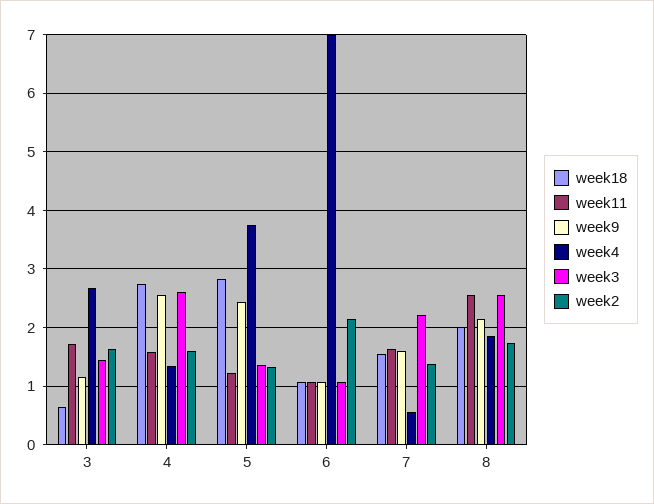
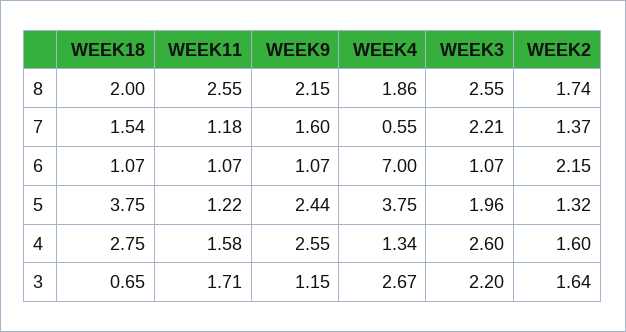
  {
    "week18": {
      "3": 0.65,
      "4": 2.75,
-     "5": 2.8,
+     "5": 3.75,
      "6": 1.07,
      "7": 1.54,
      "8": 2
    },
    "week11": {
      "3": 1.71,
      "4": 1.58,
      "5": 1.22,
      "6": 1.07,
-     "7": 1.6,
+     "7": 1.18,
      "8": 2.55
    },
    "week9": {
      "3": 1.15,
      "4": 2.55,
      "5": 2.44,
      "6": 1.07,
      "7": 1.6,
      "8": 2.15
    },
    "week4": {
      "3": 2.67,
      "4": 1.34,
      "5": 3.75,
      "6": 7,
      "7": 0.55,
      "8": 1.86
    },
    "week3": {
-     "3": 1.4,
+     "3": 2.2,
      "4": 2.6,
-     "5": 1.4,
+     "5": 1.96,
      "6": 1.07,
      "7": 2.21,
      "8": 2.55
    },
    "week2": {
      "3": 1.64,
      "4": 1.6,
      "5": 1.32,
      "6": 2.15,
      "7": 1.37,
      "8": 1.74
    }
  }

